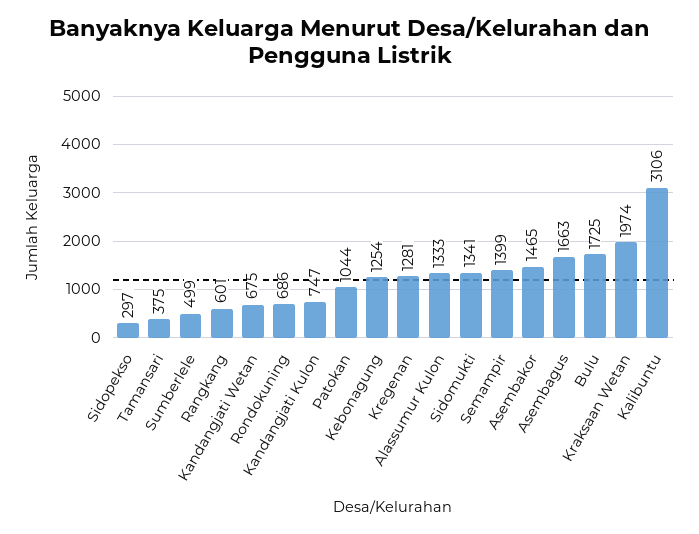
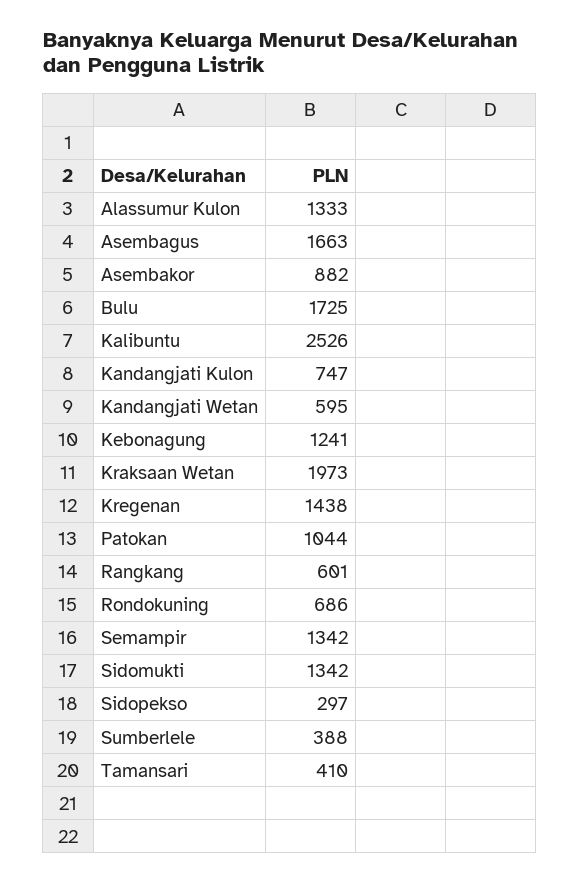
  {
    "Sidopekso": 297,
-   "Tamansari": 375,
+   "Tamansari": 410,
-   "Sumberlele": 499,
+   "Sumberlele": 388,
    "Rangkang": 601,
-   "Kandangjati Wetan": 675,
+   "Kandangjati Wetan": 595,
    "Rondokuning": 686,
    "Kandangjati Kulon": 747,
    "Patokan": 1044,
-   "Kebonagung": 1254,
+   "Kebonagung": 1241,
-   "Kregenan": 1281,
+   "Kregenan": 1438,
    "Alassumur Kulon": 1333,
-   "Sidomukti": 1341,
+   "Sidomukti": 1342,
-   "Semampir": 1399,
+   "Semampir": 1342,
-   "Asembakor": 1465,
+   "Asembakor": 882,
    "Asembagus": 1663,
    "Bulu": 1725,
-   "Kraksaan Wetan": 1974,
+   "Kraksaan Wetan": 1973,
-   "Kalibuntu": 3106
+   "Kalibuntu": 2526
  }

